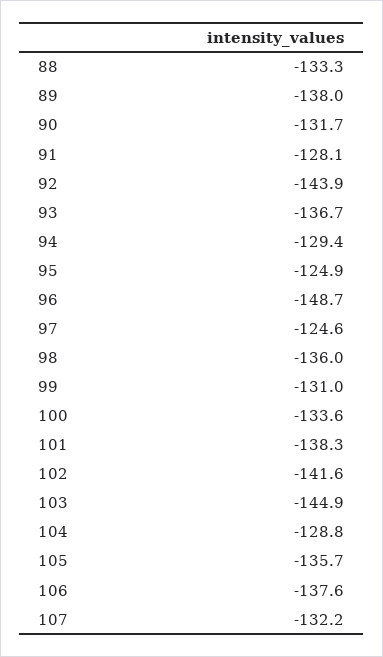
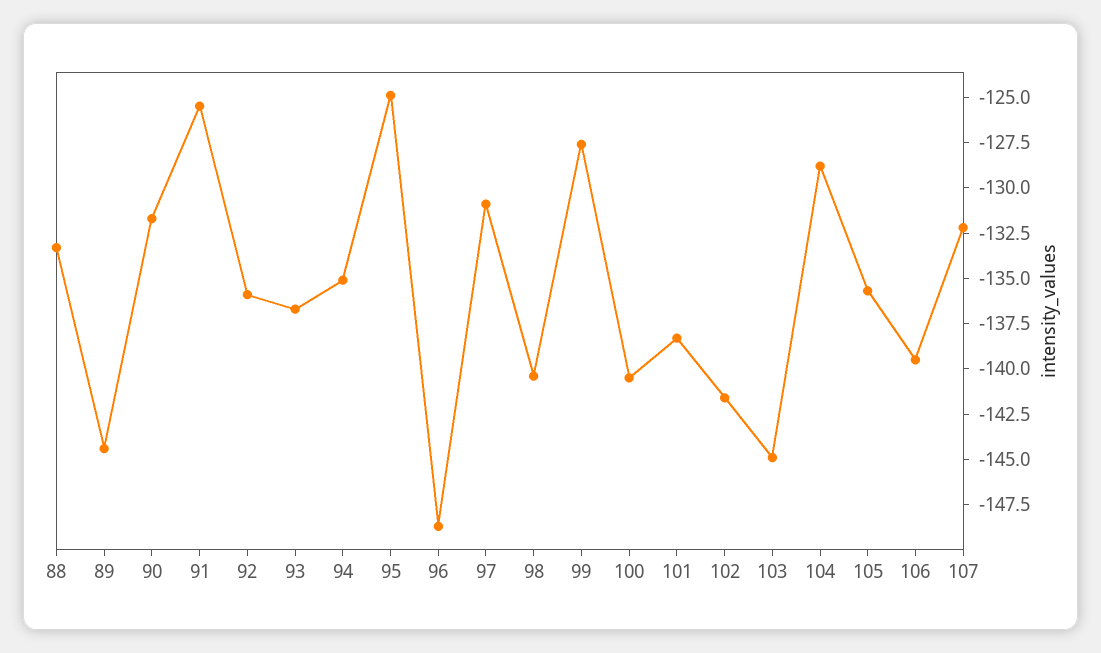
  {
    "88": -133.3,
-   "89": -138,
+   "89": -144.5,
    "90": -131.7,
-   "91": -128.1,
+   "91": -125.5,
-   "92": -143.9,
+   "92": -136,
    "93": -136.7,
-   "94": -129.4,
+   "94": -135,
    "95": -124.9,
    "96": -148.7,
-   "97": -124.6,
+   "97": -131,
-   "98": -136,
+   "98": -140.5,
-   "99": -131,
+   "99": -127.5,
-   "100": -133.6,
+   "100": -140.5,
    "101": -138.3,
    "102": -141.6,
    "103": -144.9,
    "104": -128.8,
    "105": -135.7,
-   "106": -137.6,
+   "106": -139.5,
    "107": -132.2
  }

